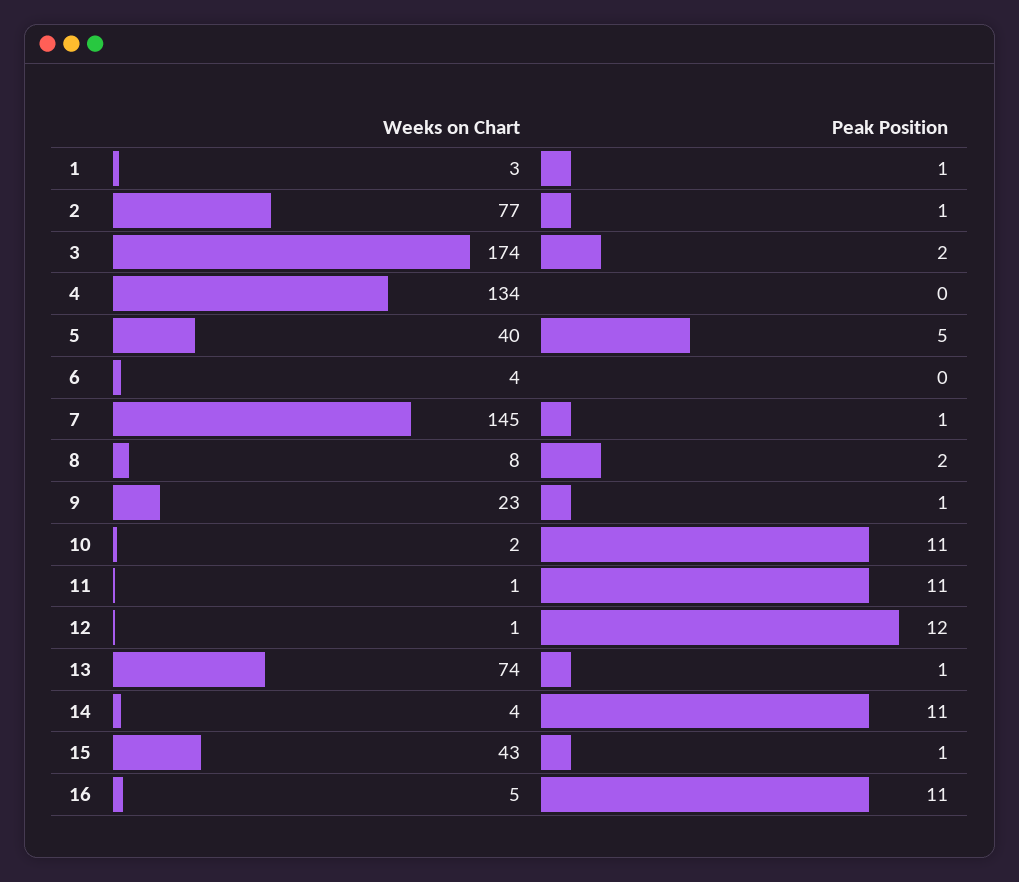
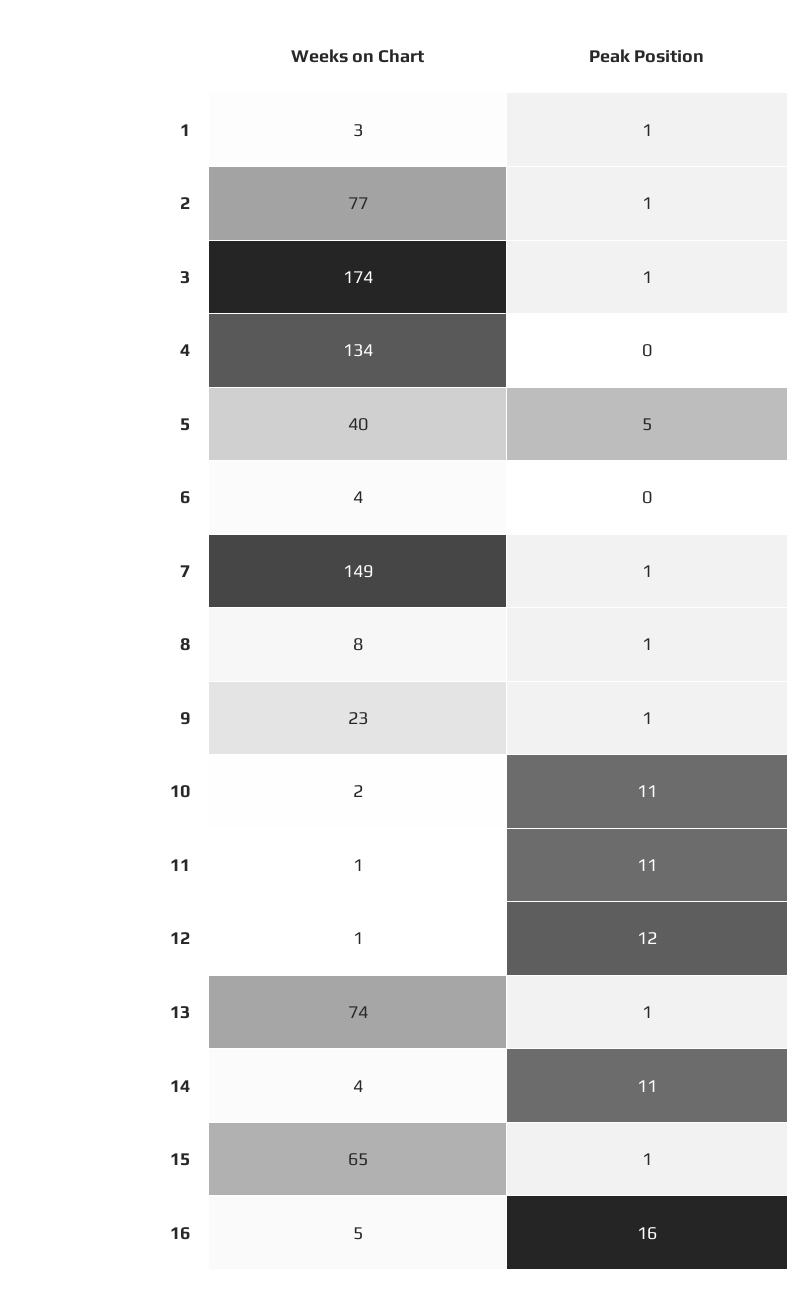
  {
    "Weeks on Chart": {
      "1": 3,
      "2": 77,
      "3": 174,
      "4": 134,
      "5": 40,
      "6": 4,
-     "7": 145,
+     "7": 149,
      "8": 8,
      "9": 23,
      "10": 2,
      "11": 1,
      "12": 1,
      "13": 74,
      "14": 4,
-     "15": 43,
+     "15": 65,
      "16": 5
    },
    "Peak Position": {
      "1": 1,
      "2": 1,
-     "3": 2,
+     "3": 1,
      "4": 0,
      "5": 5,
      "6": 0,
      "7": 1,
-     "8": 2,
+     "8": 1,
      "9": 1,
      "10": 11,
      "11": 11,
      "12": 12,
      "13": 1,
      "14": 11,
      "15": 1,
-     "16": 11
+     "16": 16
    }
  }

